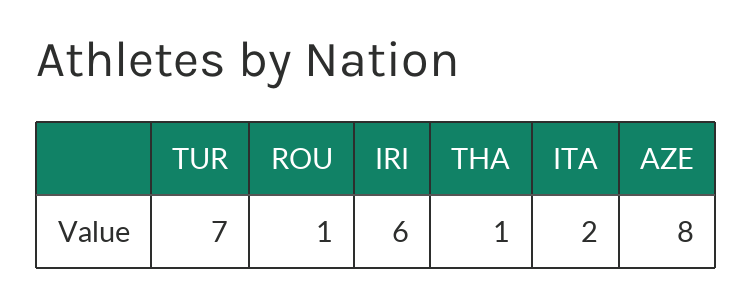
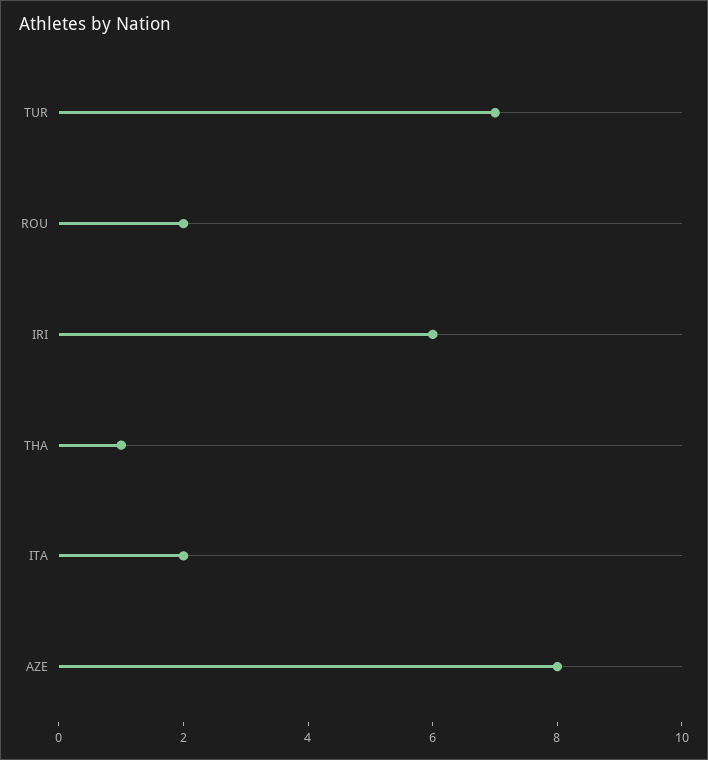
  {
    "TUR": 7,
-   "ROU": 1,
+   "ROU": 2,
    "IRI": 6,
    "THA": 1,
    "ITA": 2,
    "AZE": 8
  }

